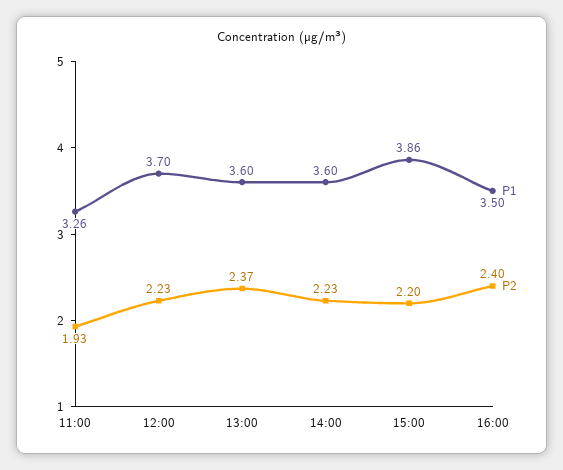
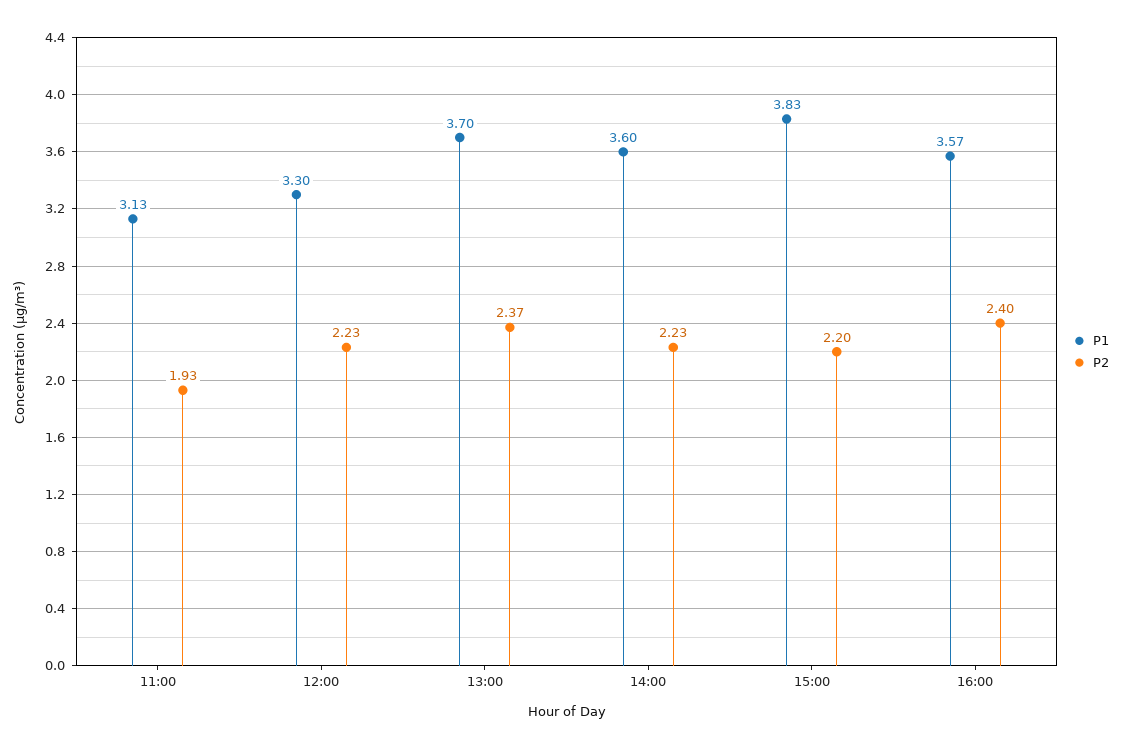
  {
    "P1": {
-     "11:00": 3.26,
+     "11:00": 3.13,
-     "12:00": 3.7,
+     "12:00": 3.3,
-     "13:00": 3.6,
+     "13:00": 3.7,
      "14:00": 3.6,
-     "15:00": 3.86,
+     "15:00": 3.83,
-     "16:00": 3.5
+     "16:00": 3.57
    },
    "P2": {
      "11:00": 1.93,
      "12:00": 2.23,
      "13:00": 2.37,
      "14:00": 2.23,
      "15:00": 2.2,
      "16:00": 2.4
    }
  }

